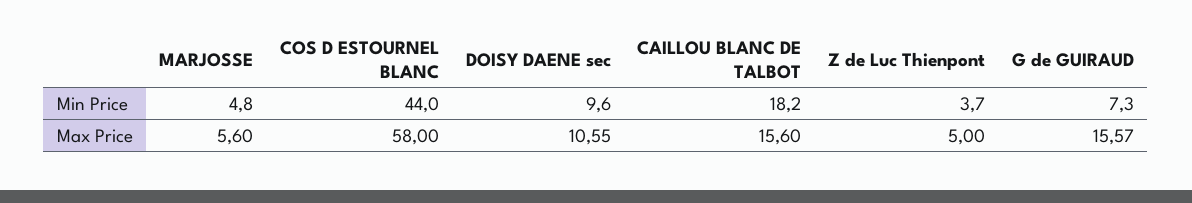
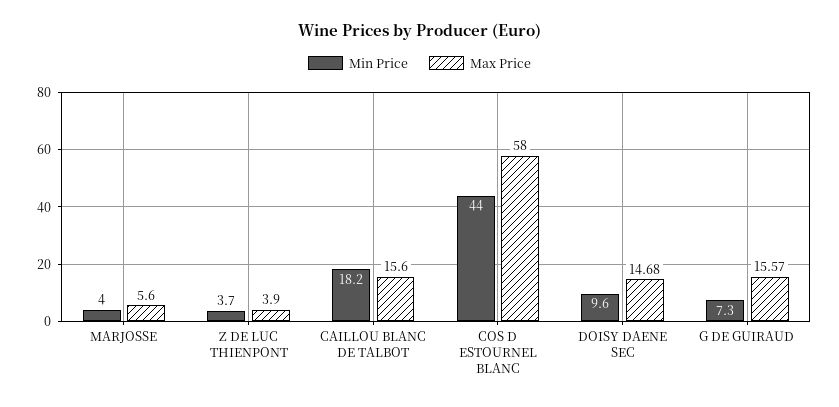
  {
    "Min Price": {
-     "MARJOSSE": 4.8,
+     "MARJOSSE": 4,
      "COS D ESTOURNEL BLANC": 44,
      "DOISY DAENE sec": 9.6,
      "CAILLOU BLANC DE TALBOT": 18.2,
      "Z de Luc Thienpont": 3.7,
      "G de GUIRAUD": 7.3
    },
    "Max Price": {
      "MARJOSSE": 5.6,
      "COS D ESTOURNEL BLANC": 58,
-     "DOISY DAENE sec": 10.55,
+     "DOISY DAENE sec": 14.68,
      "CAILLOU BLANC DE TALBOT": 15.6,
-     "Z de Luc Thienpont": 5,
+     "Z de Luc Thienpont": 3.9,
      "G de GUIRAUD": 15.57
    }
  }

